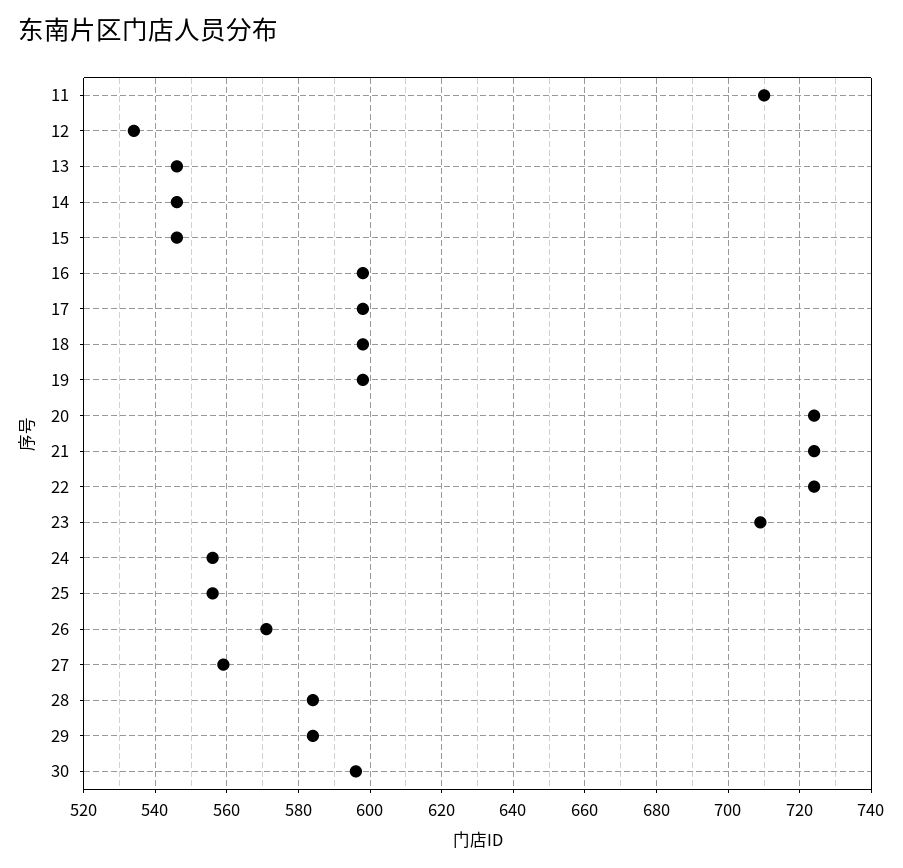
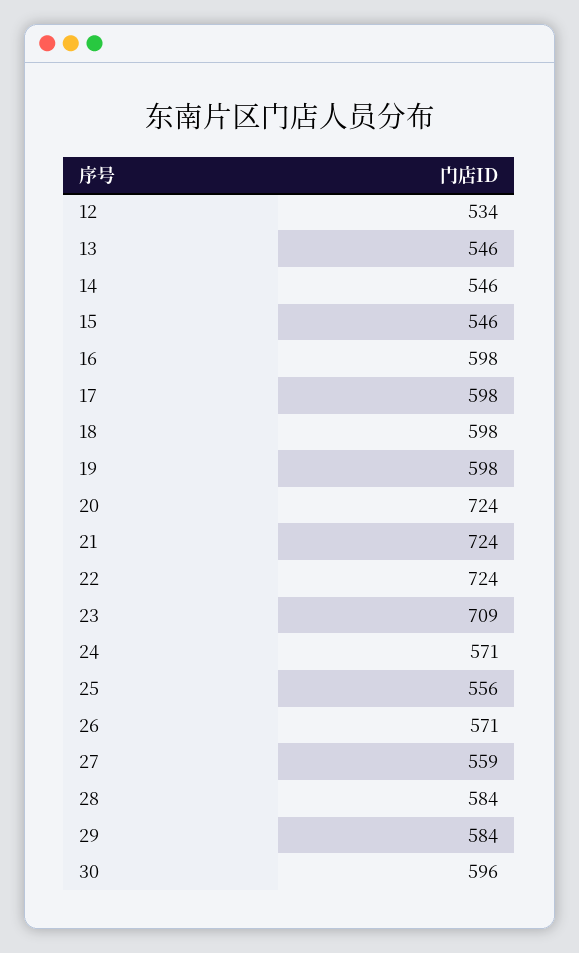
  {
-   "11": 710,
    "12": 534,
    "13": 546,
    "14": 546,
    "15": 546,
    "16": 598,
    "17": 598,
    "18": 598,
    "19": 598,
    "20": 724,
    "21": 724,
    "22": 724,
    "23": 709,
-   "24": 555,
+   "24": 571,
    "25": 556,
    "26": 571,
    "27": 559,
    "28": 584,
    "29": 584,
    "30": 596
  }

